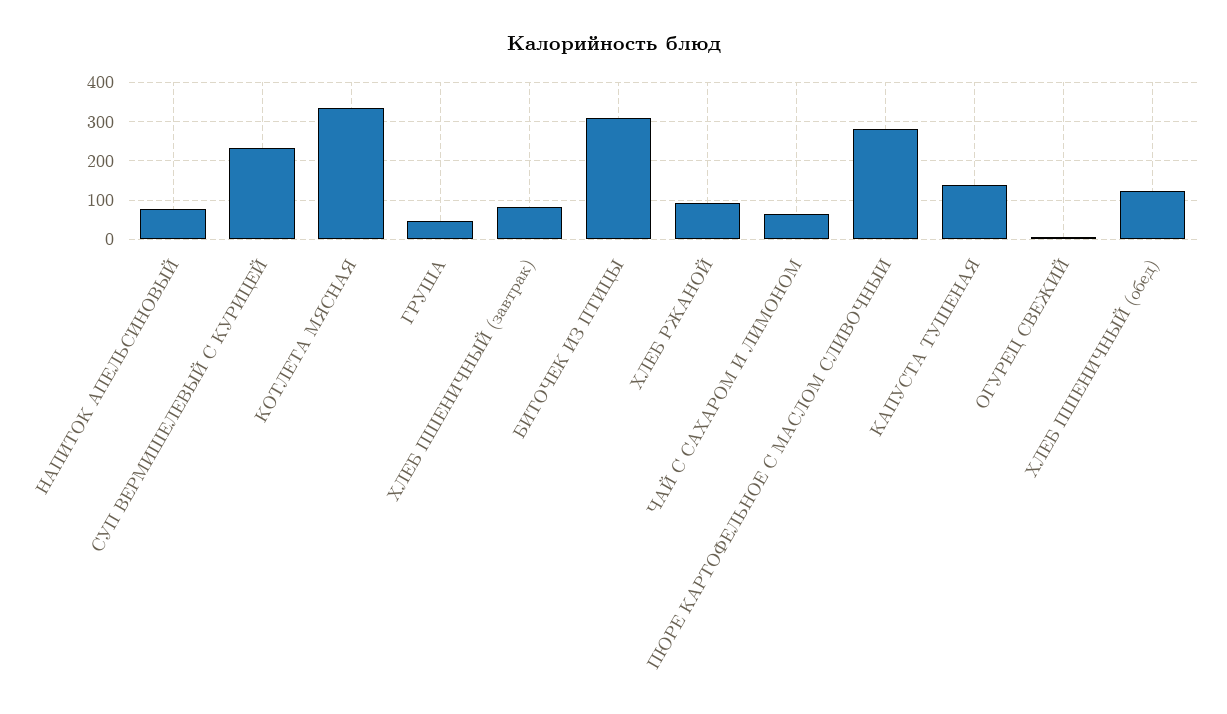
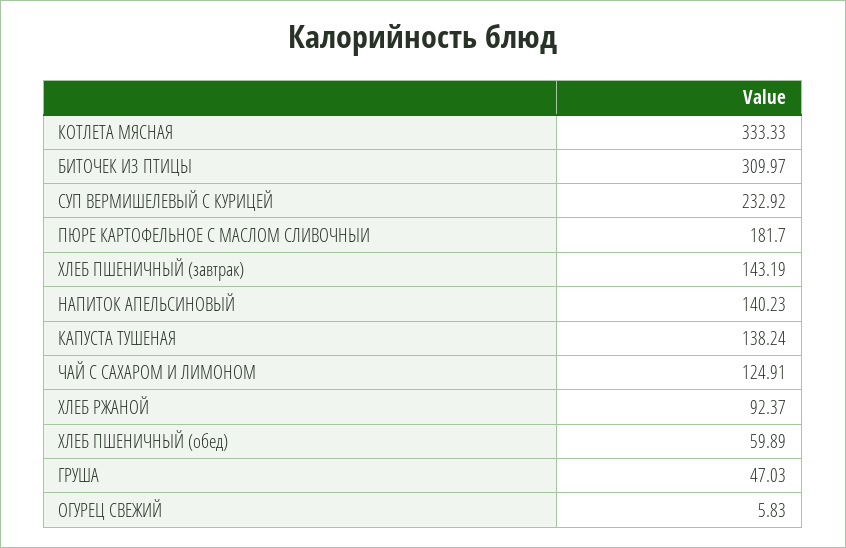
  {
-   "НАПИТОК АПЕЛЬСИНОВЫЙ": 80,
+   "НАПИТОК АПЕЛЬСИНОВЫЙ": 140.23,
    "СУП ВЕРМИШЕЛЕВЫЙ С КУРИЦЕЙ": 232.92,
    "КОТЛЕТА МЯСНАЯ": 333.33,
    "ГРУША": 47.03,
-   "ХЛЕБ ПШЕНИЧНЫЙ (завтрак)": 80,
+   "ХЛЕБ ПШЕНИЧНЫЙ (завтрак)": 143.19,
    "БИТОЧЕК ИЗ ПТИЦЫ": 309.97,
    "ХЛЕБ РЖАНОЙ": 92.37,
-   "ЧАЙ С САХАРОМ И ЛИМОНОМ": 60,
+   "ЧАЙ С САХАРОМ И ЛИМОНОМ": 124.91,
-   "ПЮРЕ КАРТОФЕЛЬНОЕ С МАСЛОМ СЛИВОЧНЫИ": 280,
+   "ПЮРЕ КАРТОФЕЛЬНОЕ С МАСЛОМ СЛИВОЧНЫИ": 181.7,
    "КАПУСТА ТУШЕНАЯ": 138.24,
    "ОГУРЕЦ СВЕЖИЙ": 5.83,
-   "ХЛЕБ ПШЕНИЧНЫЙ (обед)": 120
+   "ХЛЕБ ПШЕНИЧНЫЙ (обед)": 59.89
  }

